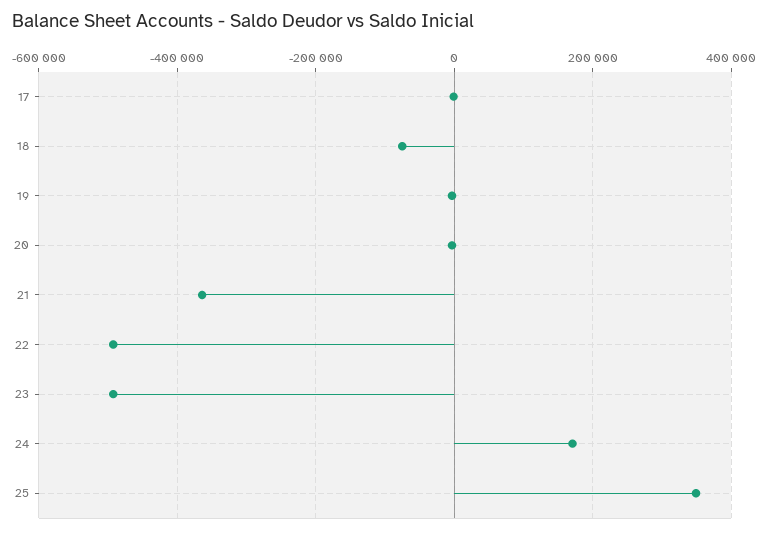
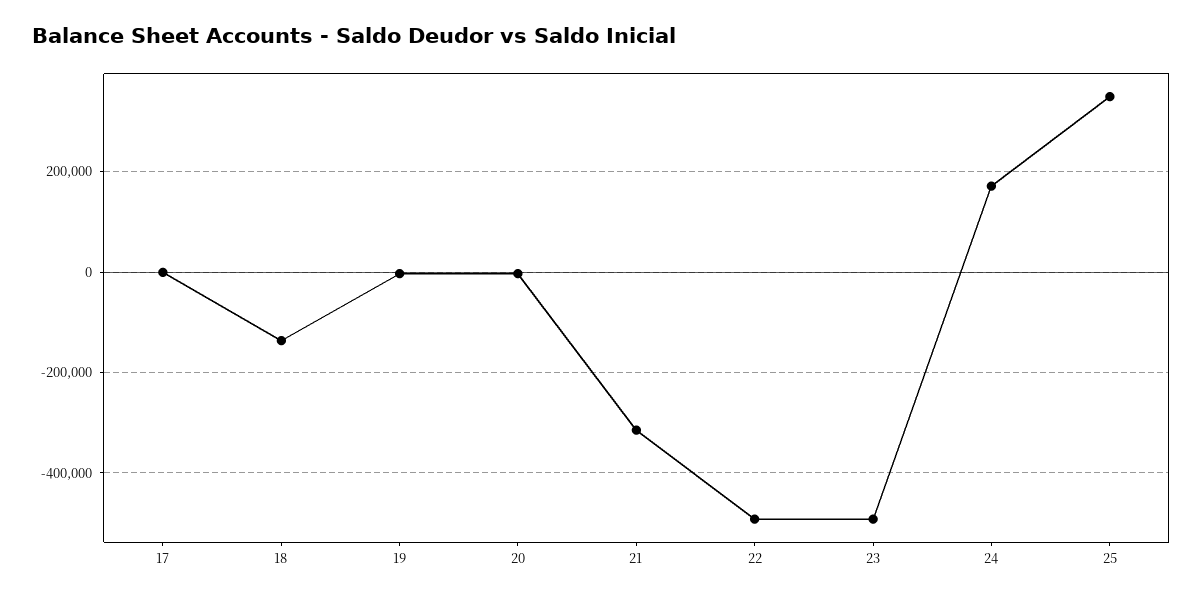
  {
    "17": 0,
-   "18": -80000,
+   "18": -140000,
    "19": 0,
    "20": 0,
-   "21": -360000,
+   "21": -320000,
    "22": -500000,
    "23": -500000,
    "24": 180000,
    "25": 340000
  }

